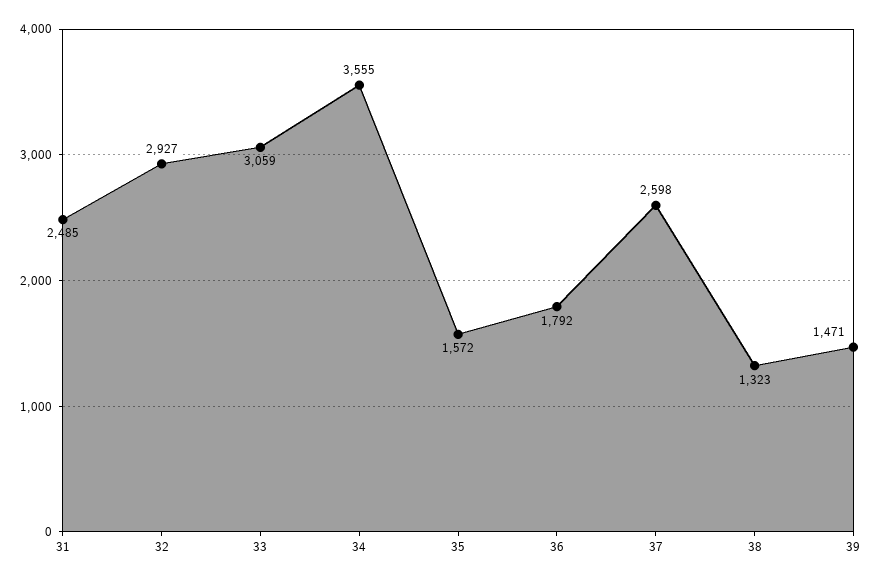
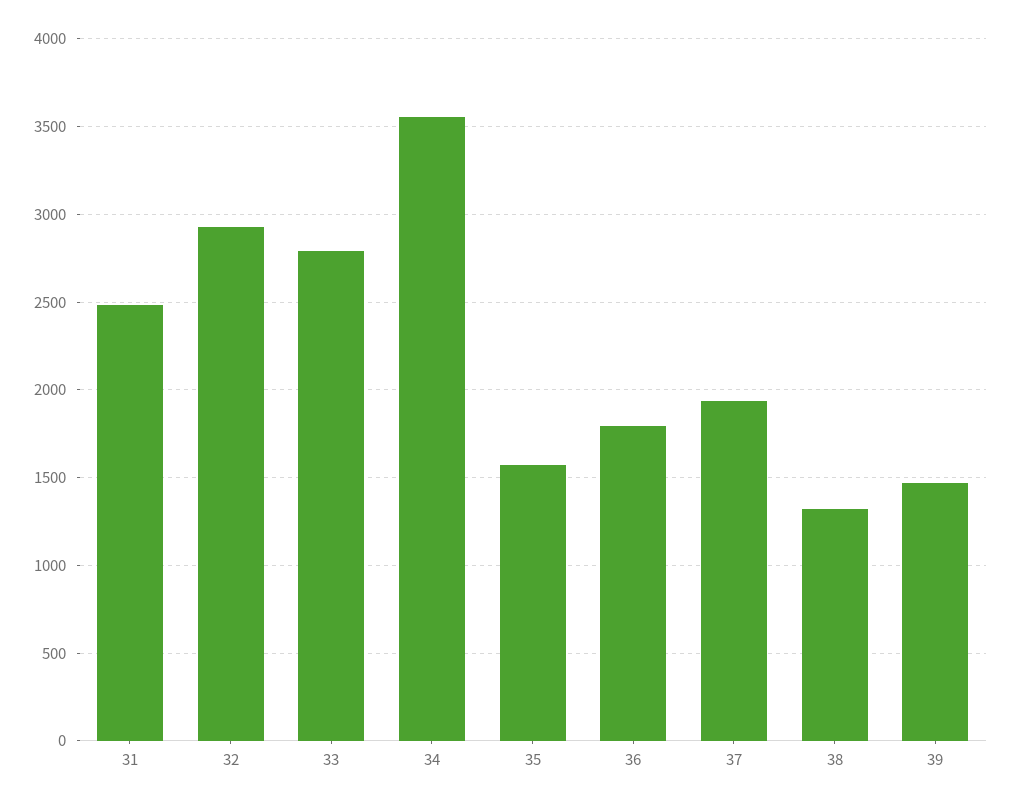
  {
    "31": 2485,
    "32": 2927,
-   "33": 3059,
+   "33": 2800,
    "34": 3555,
    "35": 1572,
    "36": 1792,
-   "37": 2598,
+   "37": 1950,
    "38": 1323,
    "39": 1471
  }

